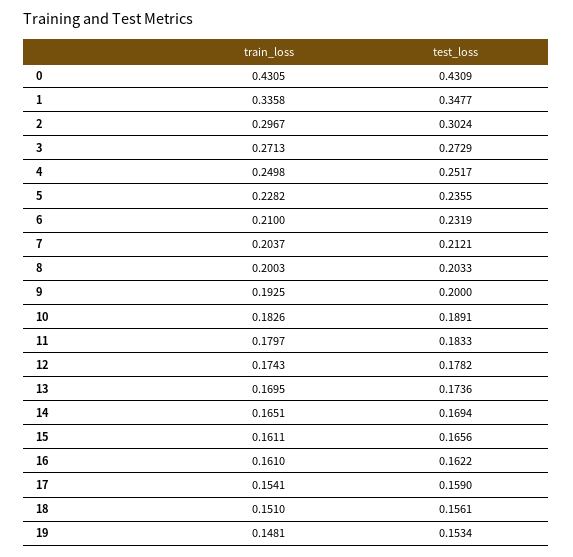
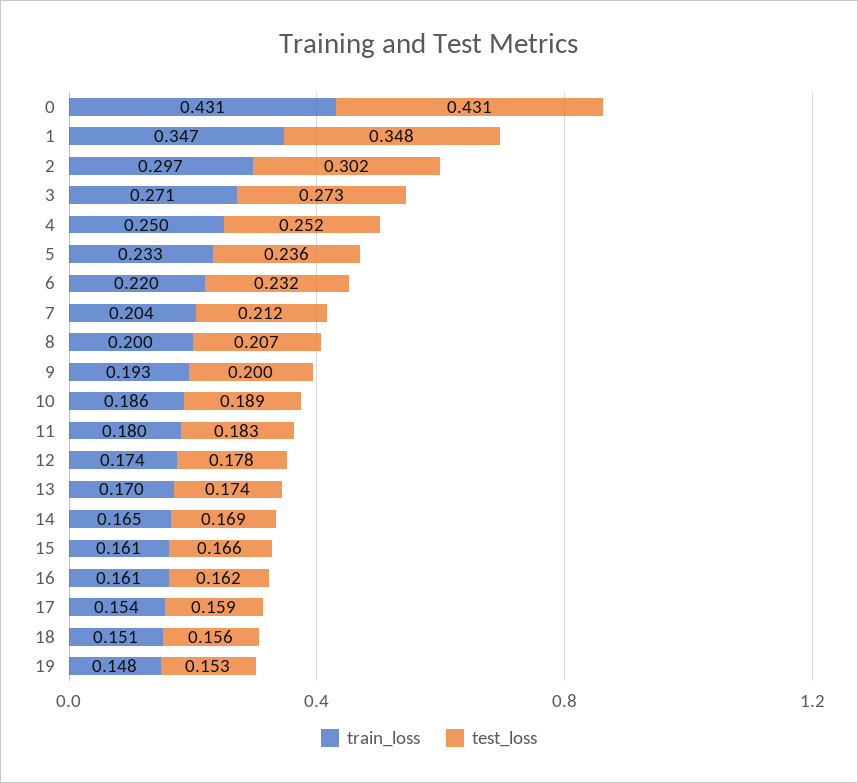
  {
    "train_loss": {
      "0": 0.4305,
-     "1": 0.3358,
+     "1": 0.347,
      "2": 0.2967,
      "3": 0.2713,
      "4": 0.2498,
-     "5": 0.2282,
+     "5": 0.233,
-     "6": 0.21,
+     "6": 0.22,
      "7": 0.2037,
      "8": 0.2003,
      "9": 0.1925,
-     "10": 0.1826,
+     "10": 0.186,
      "11": 0.1797,
      "12": 0.1743,
      "13": 0.1695,
      "14": 0.1651,
      "15": 0.1611,
      "16": 0.161,
      "17": 0.1541,
      "18": 0.151,
      "19": 0.1481
    },
    "test_loss": {
      "0": 0.4309,
      "1": 0.3477,
      "2": 0.3024,
      "3": 0.2729,
      "4": 0.2517,
      "5": 0.2355,
      "6": 0.2319,
      "7": 0.2121,
-     "8": 0.2033,
+     "8": 0.207,
      "9": 0.2,
      "10": 0.1891,
      "11": 0.1833,
      "12": 0.1782,
      "13": 0.1736,
      "14": 0.1694,
      "15": 0.1656,
      "16": 0.1622,
      "17": 0.159,
      "18": 0.1561,
      "19": 0.1534
    }
  }

